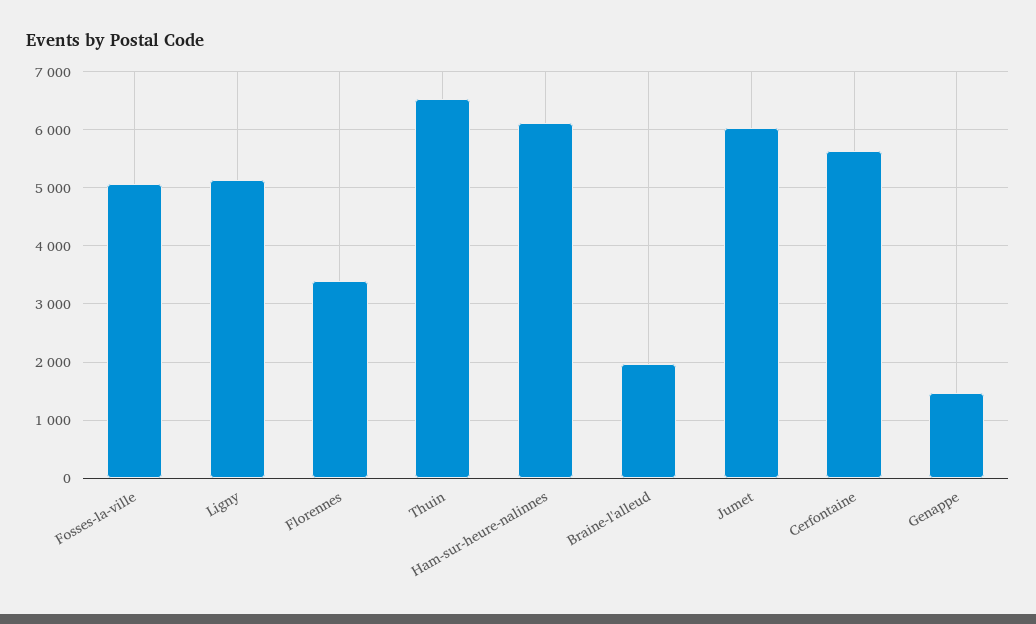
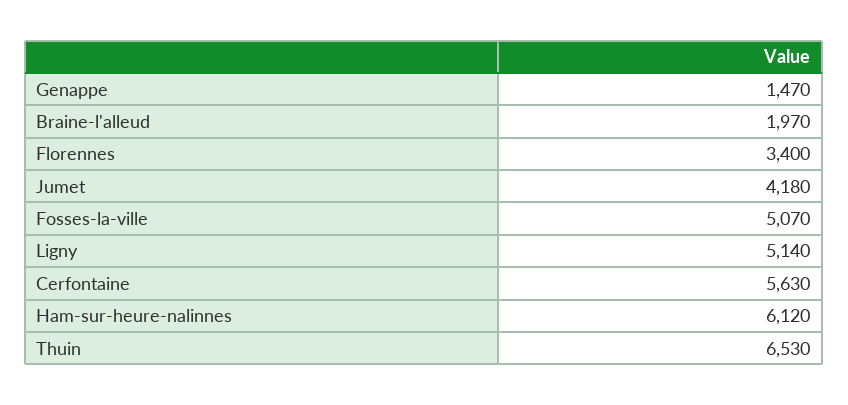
  {
    "Fosses-la-ville": 5070,
    "Ligny": 5140,
    "Florennes": 3400,
    "Thuin": 6530,
    "Ham-sur-heure-nalinnes": 6120,
    "Braine-l'alleud": 1970,
-   "Jumet": 6000,
+   "Jumet": 4180,
    "Cerfontaine": 5630,
    "Genappe": 1470
  }

